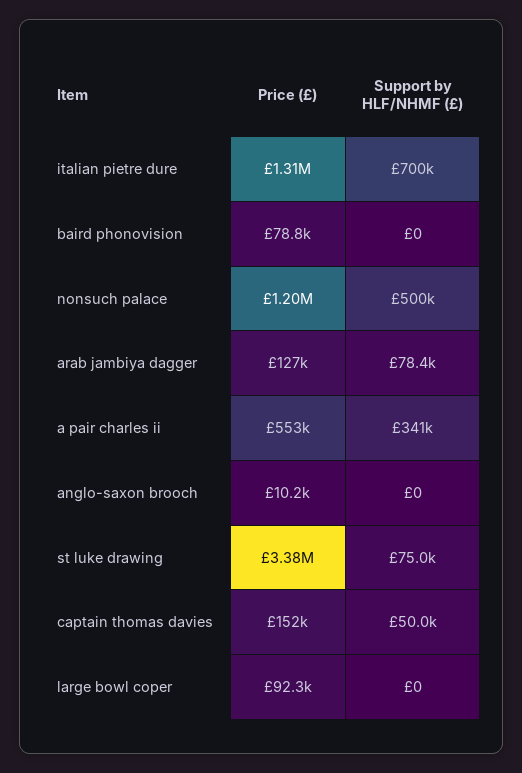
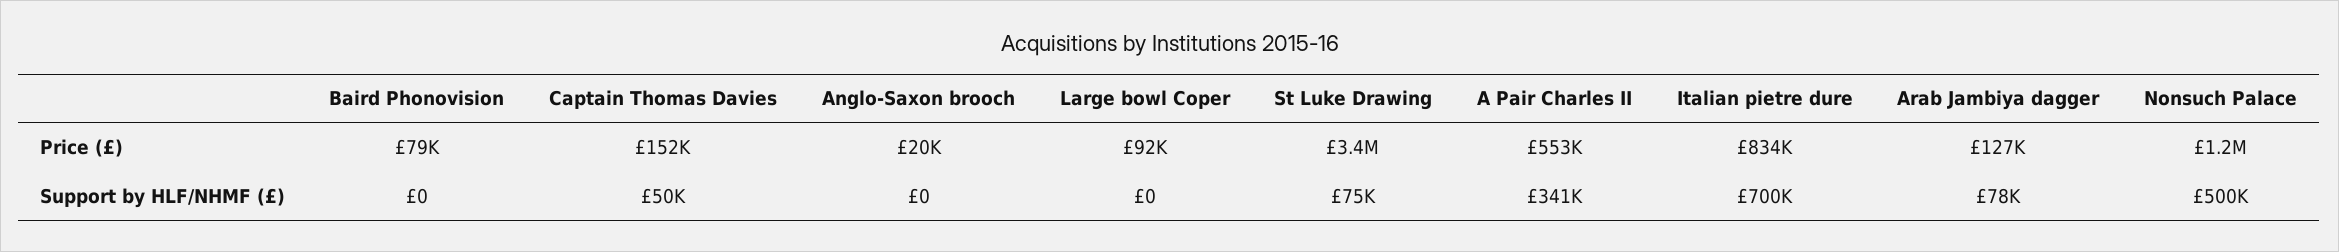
  {
    "Price (£)": {
-     "italian pietre dure": 1310000,
+     "italian pietre dure": 834000,
      "baird phonovision": 78800,
      "nonsuch palace": 1200000,
      "arab jambiya dagger": 127000,
      "a pair charles ii": 553000,
-     "anglo-saxon brooch": 10200,
+     "anglo-saxon brooch": 20000,
      "st luke drawing": 3380000,
      "captain thomas davies": 152000,
      "large bowl coper": 92300
    },
    "Support by HLF/NHMF (£)": {
      "italian pietre dure": 700000,
      "baird phonovision": 0,
      "nonsuch palace": 500000,
      "arab jambiya dagger": 78400,
      "a pair charles ii": 341000,
      "anglo-saxon brooch": 0,
      "st luke drawing": 75000,
      "captain thomas davies": 50000,
      "large bowl coper": 0
    }
  }

